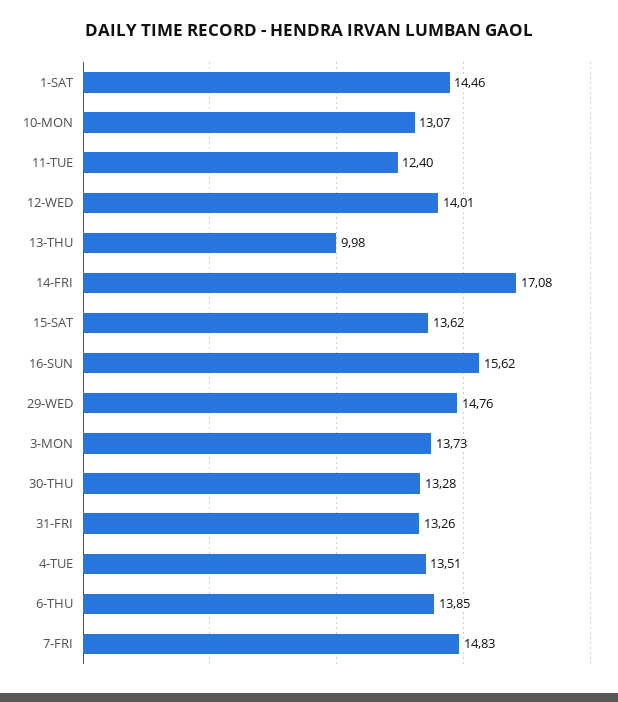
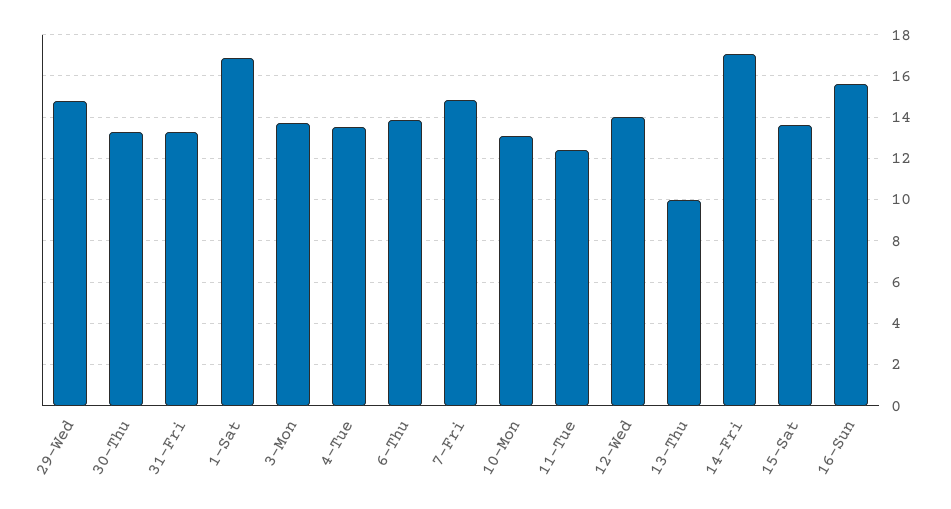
  {
-   "1-SAT": 14.46,
+   "1-SAT": 17,
    "10-MON": 13.07,
    "11-TUE": 12.4,
    "12-WED": 14.01,
    "13-THU": 9.98,
    "14-FRI": 17.08,
    "15-SAT": 13.62,
    "16-SUN": 15.62,
    "29-WED": 14.76,
    "3-MON": 13.73,
    "30-THU": 13.28,
    "31-FRI": 13.26,
    "4-TUE": 13.51,
    "6-THU": 13.85,
    "7-FRI": 14.83
  }

